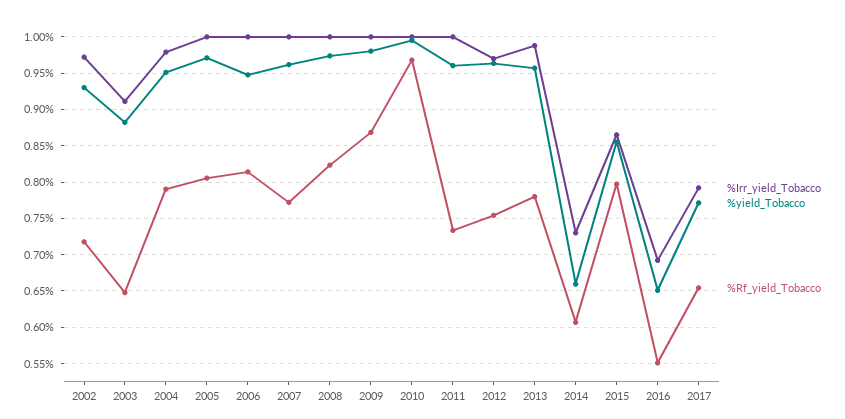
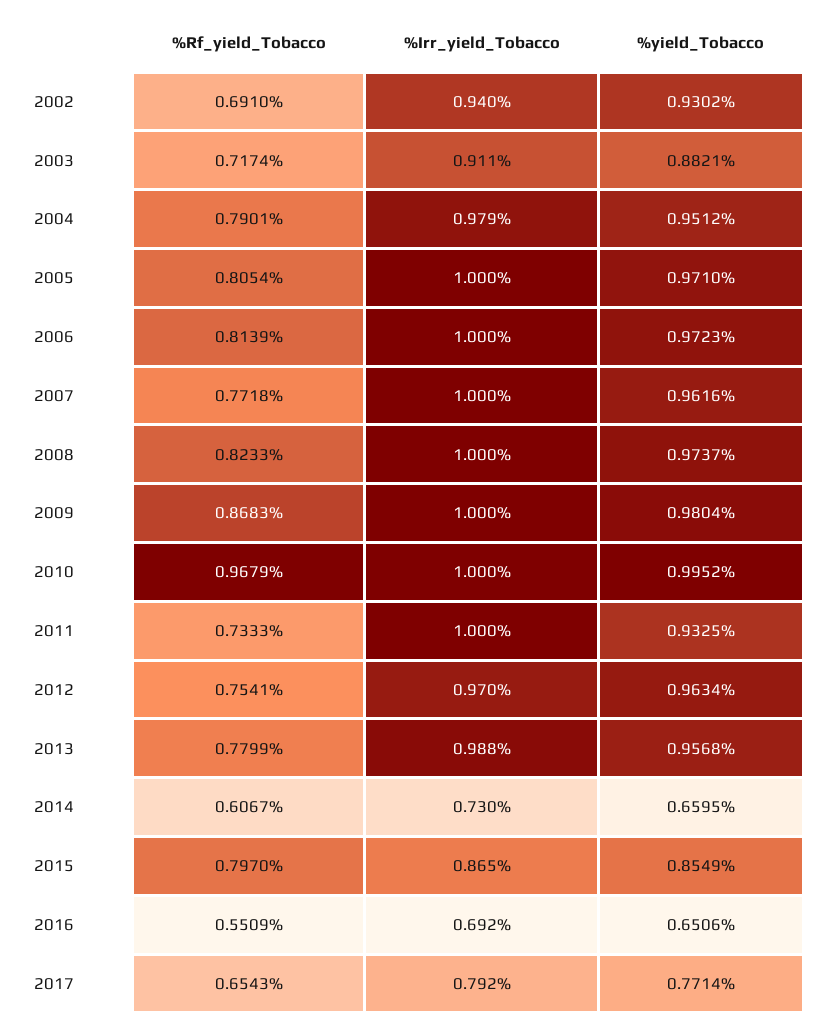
  {
    "%Irr_yield_Tobacco": {
-     "2002": 0.97,
+     "2002": 0.94,
      "2003": 0.911,
      "2004": 0.979,
      "2005": 1,
      "2006": 1,
      "2007": 1,
      "2008": 1,
      "2009": 1,
      "2010": 1,
      "2011": 1,
      "2012": 0.97,
      "2013": 0.988,
      "2014": 0.73,
      "2015": 0.865,
      "2016": 0.692,
      "2017": 0.792
    },
    "%yield_Tobacco": {
      "2002": 0.9302,
      "2003": 0.8821,
      "2004": 0.9512,
      "2005": 0.971,
-     "2006": 0.95,
+     "2006": 0.9723,
      "2007": 0.9616,
      "2008": 0.9737,
      "2009": 0.9804,
      "2010": 0.9952,
-     "2011": 0.96,
+     "2011": 0.9325,
      "2012": 0.9634,
      "2013": 0.9568,
      "2014": 0.6595,
      "2015": 0.8549,
      "2016": 0.6506,
      "2017": 0.7714
    },
    "%Rf_yield_Tobacco": {
-     "2002": 0.72,
+     "2002": 0.691,
-     "2003": 0.65,
+     "2003": 0.7174,
      "2004": 0.7901,
      "2005": 0.8054,
      "2006": 0.8139,
      "2007": 0.7718,
      "2008": 0.8233,
      "2009": 0.8683,
      "2010": 0.9679,
      "2011": 0.7333,
      "2012": 0.7541,
      "2013": 0.7799,
      "2014": 0.6067,
      "2015": 0.797,
      "2016": 0.5509,
      "2017": 0.6543
    }
  }

